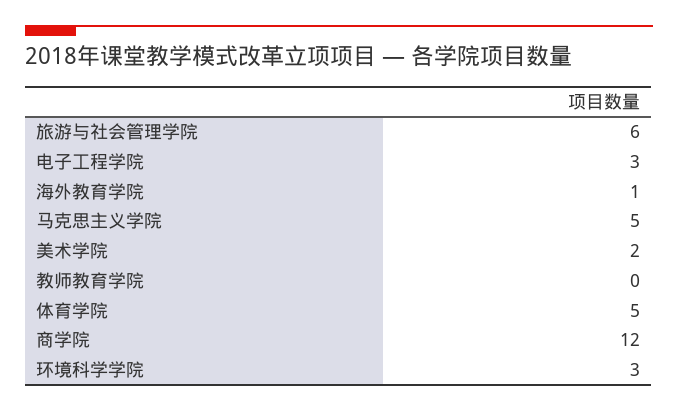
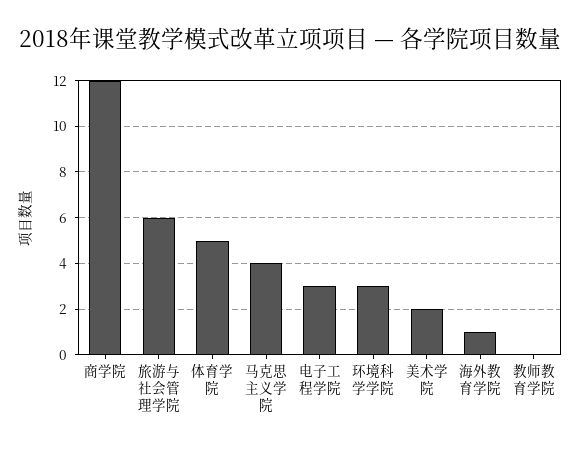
  {
    "旅游与社会管理学院": 6,
    "电子工程学院": 3,
    "海外教育学院": 1,
-   "马克思主义学院": 5,
+   "马克思主义学院": 4,
    "美术学院": 2,
    "教师教育学院": 0,
    "体育学院": 5,
    "商学院": 12,
    "环境科学学院": 3
  }

